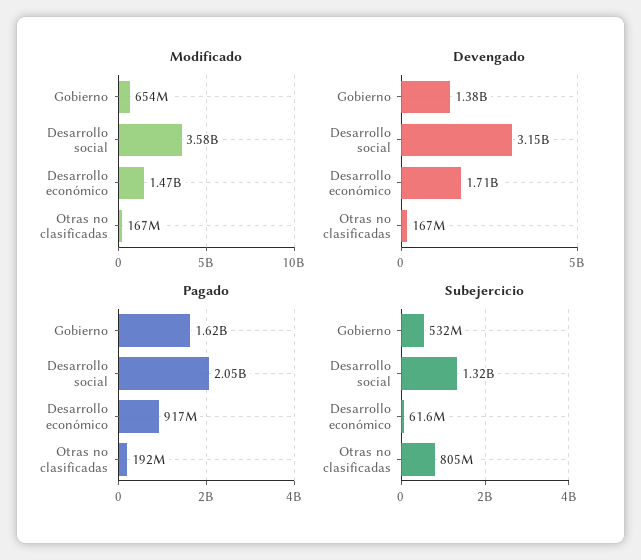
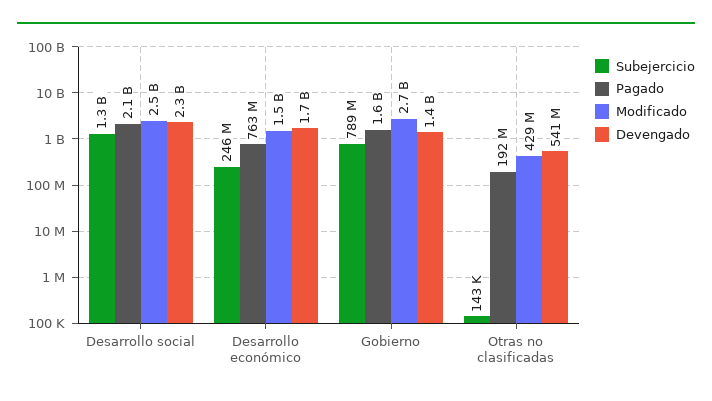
  {
    "Modificado": {
-     "Gobierno": 654000000,
+     "Gobierno": 2700000000,
-     "Desarrollo social": 3580000000,
+     "Desarrollo social": 2500000000,
      "Desarrollo económico": 1470000000,
-     "Otras no clasificadas": 167000000
+     "Otras no clasificadas": 429000000
    },
    "Devengado": {
      "Gobierno": 1380000000,
-     "Desarrollo social": 3150000000,
+     "Desarrollo social": 2300000000,
      "Desarrollo económico": 1710000000,
-     "Otras no clasificadas": 167000000
+     "Otras no clasificadas": 541000000
    },
    "Pagado": {
      "Gobierno": 1620000000,
      "Desarrollo social": 2050000000,
-     "Desarrollo económico": 917000000,
+     "Desarrollo económico": 763000000,
      "Otras no clasificadas": 192000000
    },
    "Subejercicio": {
-     "Gobierno": 532000000,
+     "Gobierno": 789000000,
      "Desarrollo social": 1320000000,
-     "Desarrollo económico": 61600000,
+     "Desarrollo económico": 246000000,
-     "Otras no clasificadas": 805000000
+     "Otras no clasificadas": 143000
    }
  }

